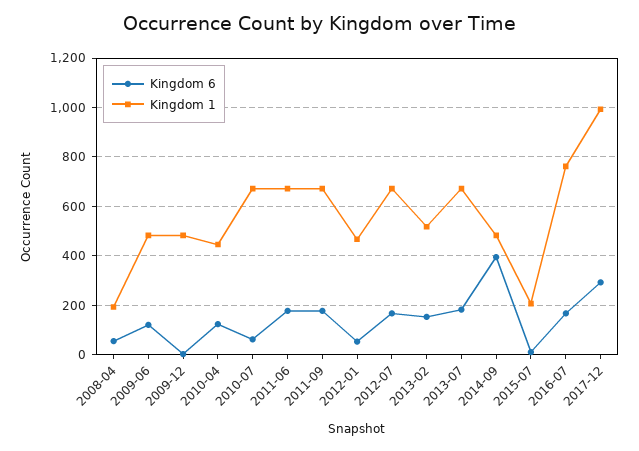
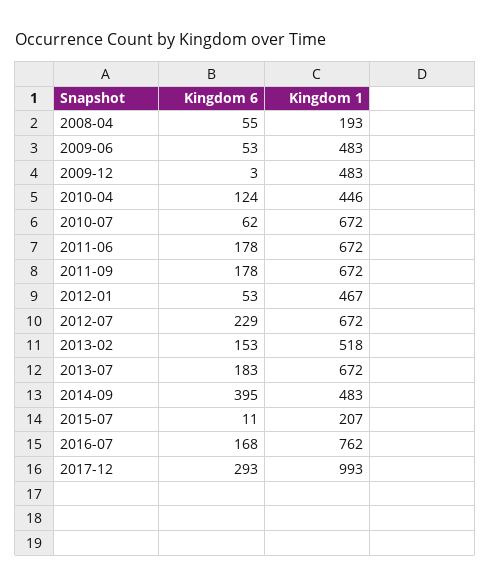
  {
    "Kingdom 6": {
      "2008-04": 55,
-     "2009-06": 125,
+     "2009-06": 53,
      "2009-12": 3,
      "2010-04": 124,
      "2010-07": 62,
      "2011-06": 178,
      "2011-09": 178,
      "2012-01": 53,
-     "2012-07": 175,
+     "2012-07": 229,
      "2013-02": 153,
      "2013-07": 183,
      "2014-09": 395,
      "2015-07": 11,
      "2016-07": 168,
      "2017-12": 293
    },
    "Kingdom 1": {
      "2008-04": 193,
      "2009-06": 483,
      "2009-12": 483,
      "2010-04": 446,
      "2010-07": 672,
      "2011-06": 672,
      "2011-09": 672,
      "2012-01": 467,
      "2012-07": 672,
      "2013-02": 518,
      "2013-07": 672,
      "2014-09": 483,
      "2015-07": 207,
      "2016-07": 762,
      "2017-12": 993
    }
  }

